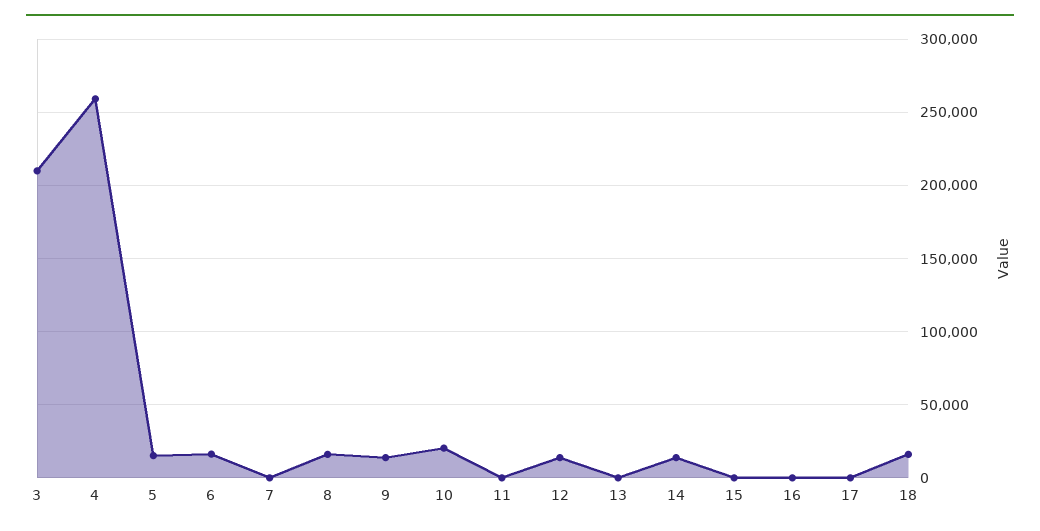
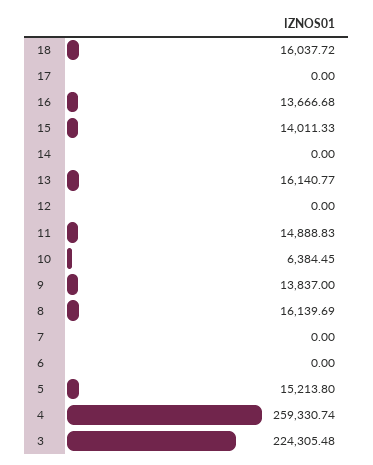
  {
-   "3": 210000,
+   "3": 224305.48,
    "4": 259330.74,
    "5": 15213.8,
-   "6": 15000,
+   "6": 0,
    "7": 0,
    "8": 16139.69,
    "9": 13837,
-   "10": 20000,
+   "10": 6384.45,
-   "11": 0,
+   "11": 14888.83,
-   "12": 15000,
+   "12": 0,
-   "13": 0,
+   "13": 16140.77,
-   "14": 15000,
+   "14": 0,
-   "15": 0,
+   "15": 14011.33,
-   "16": 0,
+   "16": 13666.68,
    "17": 0,
    "18": 16037.72
  }

